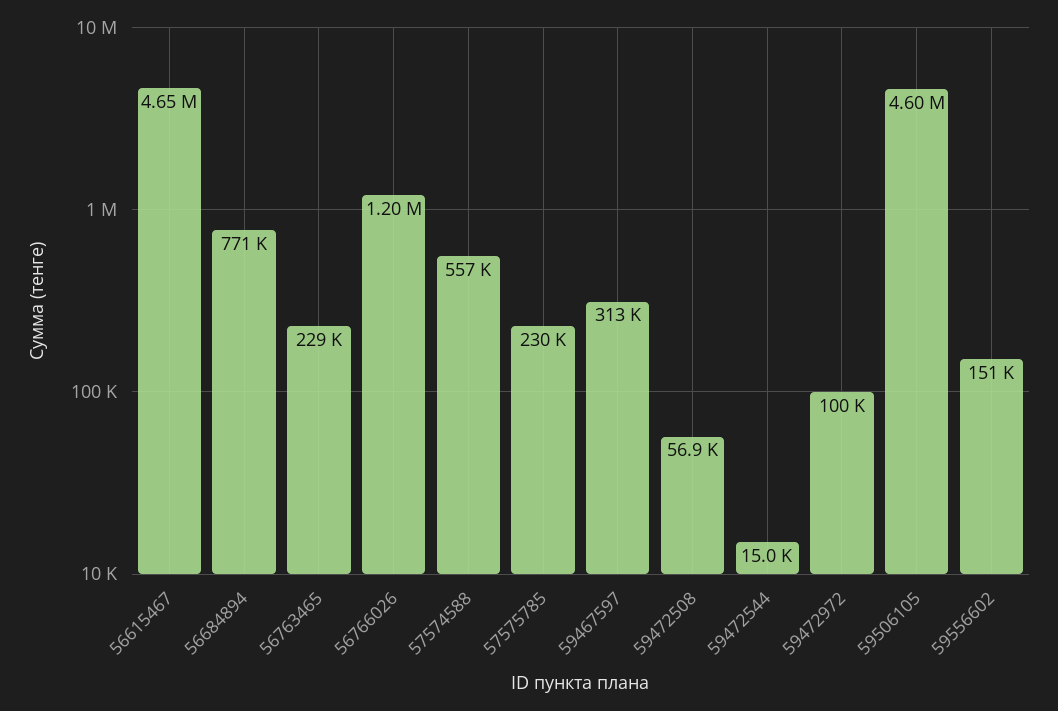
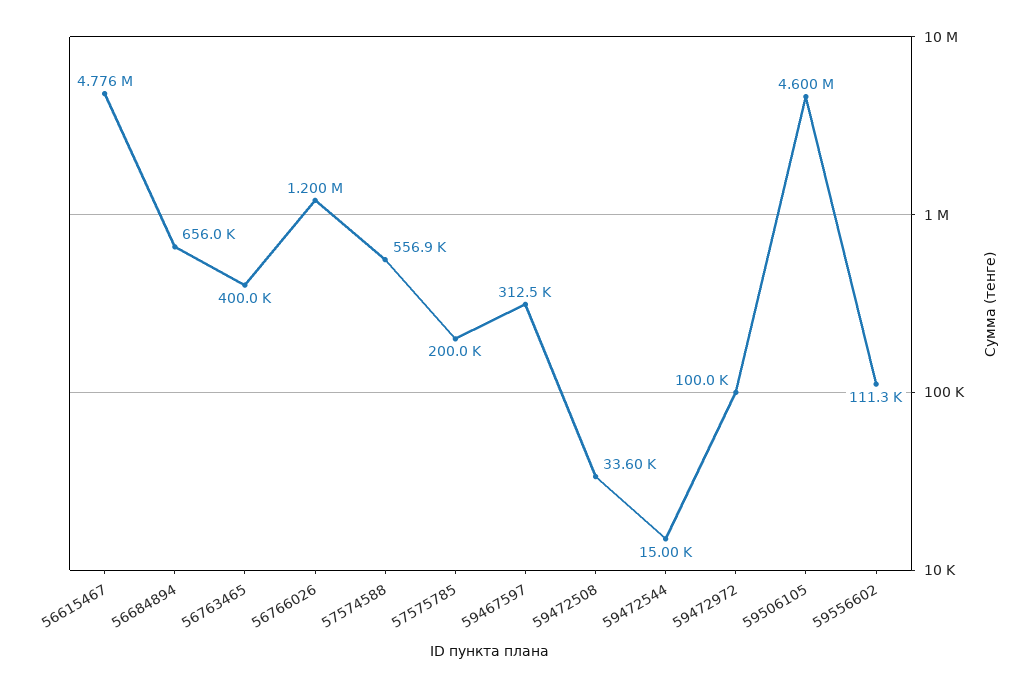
  {
-   "56615467": 4650000,
+   "56615467": 4776000,
-   "56684894": 771000,
+   "56684894": 656000,
-   "56763465": 229000,
+   "56763465": 400000,
    "56766026": 1200000,
    "57574588": 556900,
-   "57575785": 230000,
+   "57575785": 200000,
    "59467597": 312500,
-   "59472508": 56900,
+   "59472508": 33600,
    "59472544": 15000,
    "59472972": 100000,
    "59506105": 4600000,
-   "59556602": 151000
+   "59556602": 111300
  }

